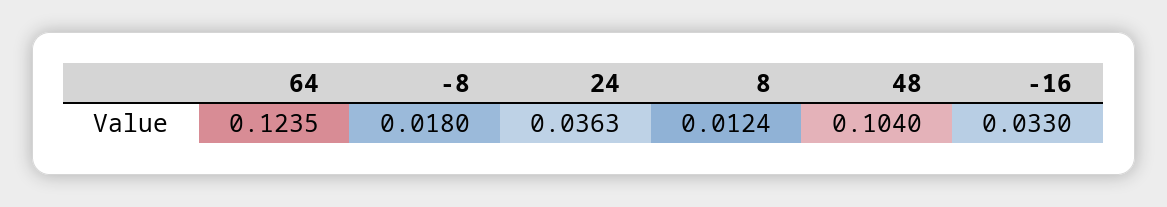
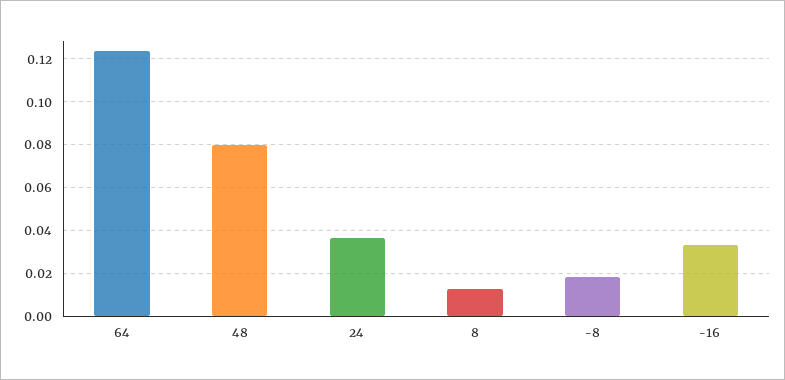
  {
    "64": 0.1235,
    "-8": 0.018,
    "24": 0.0363,
    "8": 0.0124,
-   "48": 0.104,
+   "48": 0.08,
    "-16": 0.033
  }

